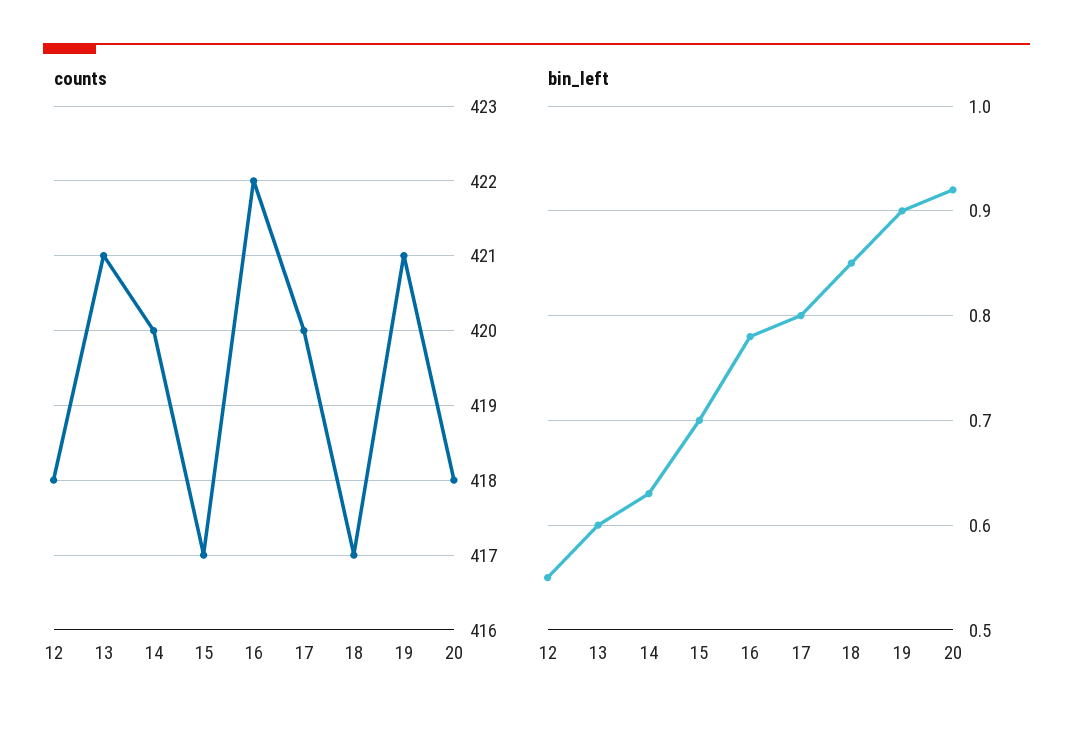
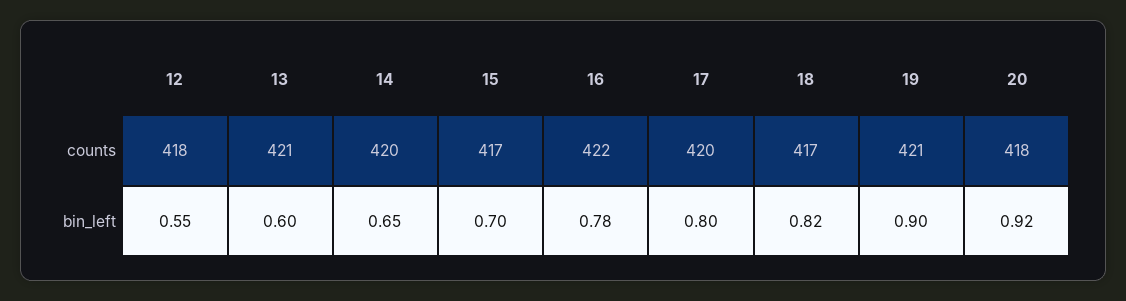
  {
    "counts": {
      "12": 418,
      "13": 421,
      "14": 420,
      "15": 417,
      "16": 422,
      "17": 420,
      "18": 417,
      "19": 421,
      "20": 418
    },
    "bin_left": {
      "12": 0.55,
      "13": 0.6,
-     "14": 0.63,
+     "14": 0.65,
      "15": 0.7,
      "16": 0.78,
      "17": 0.8,
-     "18": 0.85,
+     "18": 0.82,
      "19": 0.9,
      "20": 0.92
    }
  }

